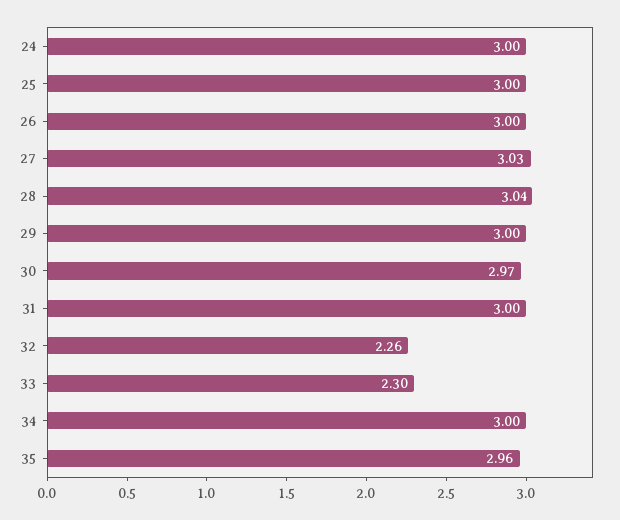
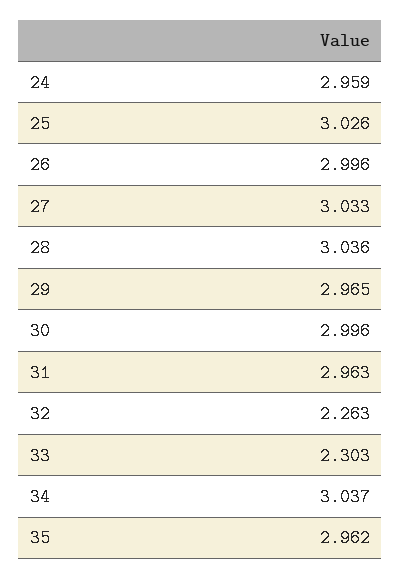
  {
-   "24": 3,
+   "24": 2.959,
-   "25": 3,
+   "25": 3.026,
    "26": 2.996,
    "27": 3.033,
    "28": 3.036,
-   "29": 3,
+   "29": 2.965,
-   "30": 2.97,
+   "30": 2.996,
-   "31": 3,
+   "31": 2.963,
    "32": 2.263,
    "33": 2.303,
-   "34": 3,
+   "34": 3.037,
    "35": 2.962
  }

